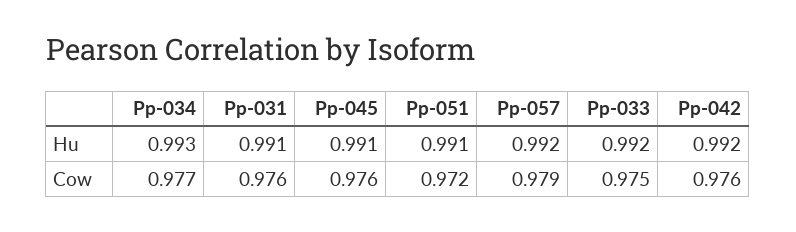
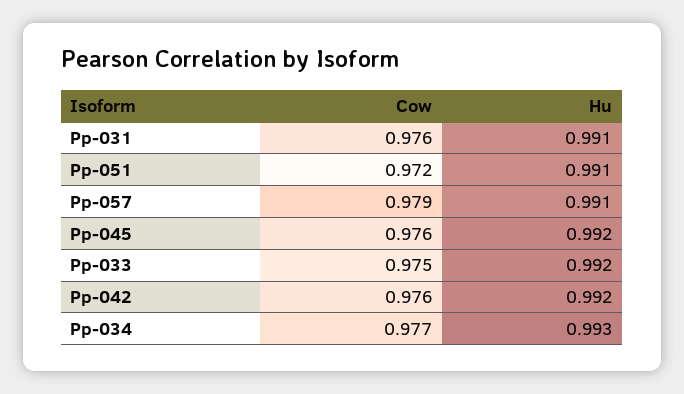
  {
    "Pp-034": {
      "Hu": 0.993,
      "Cow": 0.977
    },
    "Pp-031": {
      "Hu": 0.991,
      "Cow": 0.976
    },
    "Pp-045": {
-     "Hu": 0.991,
+     "Hu": 0.992,
      "Cow": 0.976
    },
    "Pp-051": {
      "Hu": 0.991,
      "Cow": 0.972
    },
    "Pp-057": {
-     "Hu": 0.992,
+     "Hu": 0.991,
      "Cow": 0.979
    },
    "Pp-033": {
      "Hu": 0.992,
      "Cow": 0.975
    },
    "Pp-042": {
      "Hu": 0.992,
      "Cow": 0.976
    }
  }

